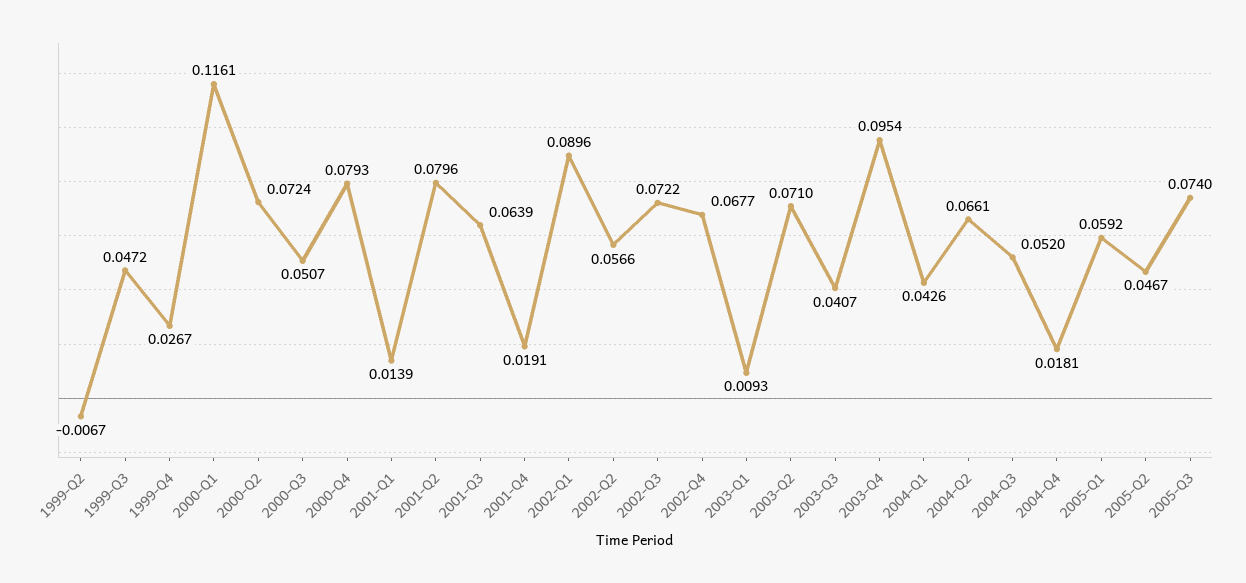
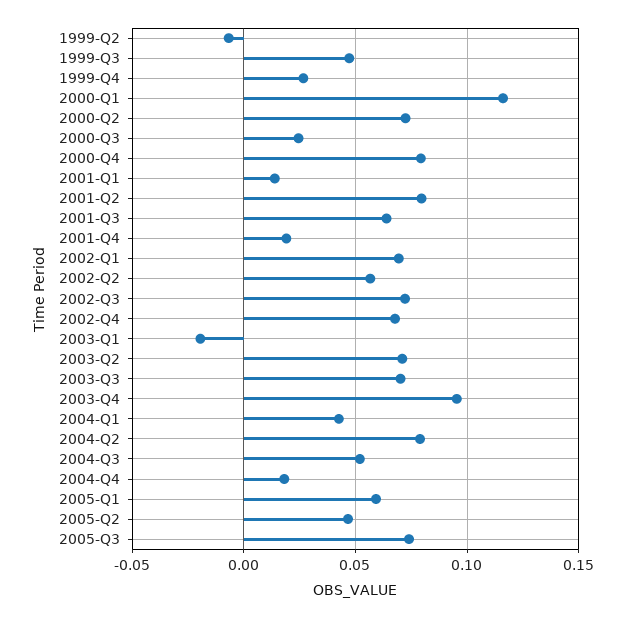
  {
    "1999-Q2": -0.0067,
    "1999-Q3": 0.0472,
    "1999-Q4": 0.0267,
    "2000-Q1": 0.1161,
    "2000-Q2": 0.0724,
-   "2000-Q3": 0.0507,
+   "2000-Q3": 0.025,
    "2000-Q4": 0.0793,
    "2001-Q1": 0.0139,
    "2001-Q2": 0.0796,
    "2001-Q3": 0.0639,
    "2001-Q4": 0.0191,
-   "2002-Q1": 0.0896,
+   "2002-Q1": 0.07,
    "2002-Q2": 0.0566,
    "2002-Q3": 0.0722,
    "2002-Q4": 0.0677,
-   "2003-Q1": 0.0093,
+   "2003-Q1": -0.02,
    "2003-Q2": 0.071,
-   "2003-Q3": 0.0407,
+   "2003-Q3": 0.07,
    "2003-Q4": 0.0954,
    "2004-Q1": 0.0426,
-   "2004-Q2": 0.0661,
+   "2004-Q2": 0.08,
    "2004-Q3": 0.052,
    "2004-Q4": 0.0181,
    "2005-Q1": 0.0592,
    "2005-Q2": 0.0467,
    "2005-Q3": 0.074
  }

